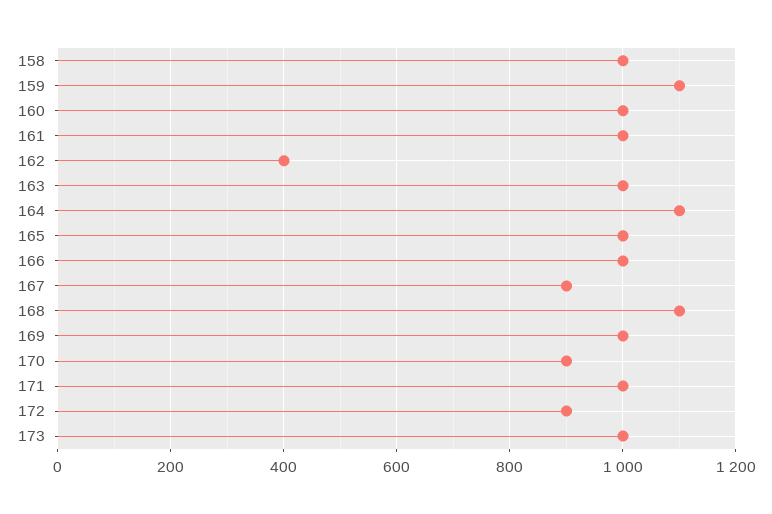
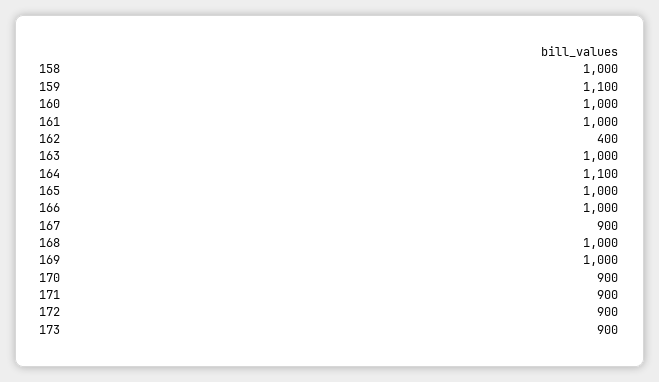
  {
    "158": 1000,
    "159": 1100,
    "160": 1000,
    "161": 1000,
    "162": 400,
    "163": 1000,
    "164": 1100,
    "165": 1000,
    "166": 1000,
    "167": 900,
-   "168": 1100,
+   "168": 1000,
    "169": 1000,
    "170": 900,
-   "171": 1000,
+   "171": 900,
    "172": 900,
-   "173": 1000
+   "173": 900
  }

